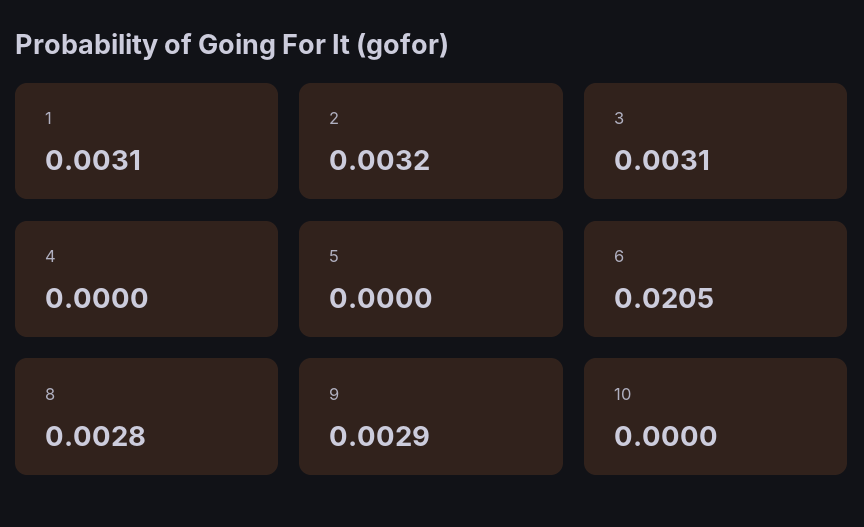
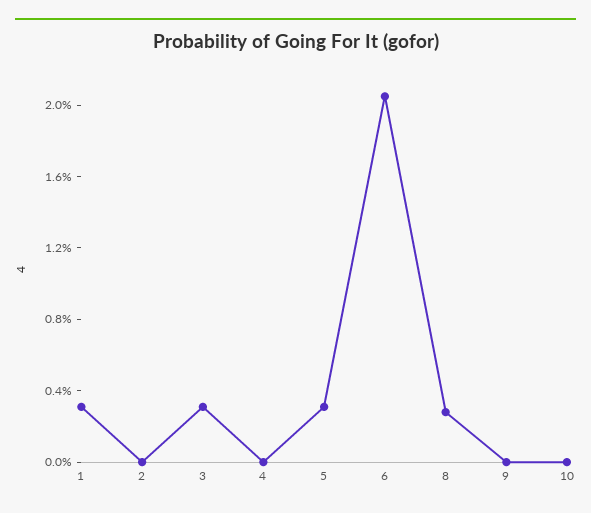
  {
    "1": 0.0031,
-   "2": 0.0032,
+   "2": 0,
    "3": 0.0031,
    "4": 0,
-   "5": 0,
+   "5": 0.003,
    "6": 0.0205,
    "8": 0.0028,
-   "9": 0.0029,
+   "9": 0,
    "10": 0
  }

